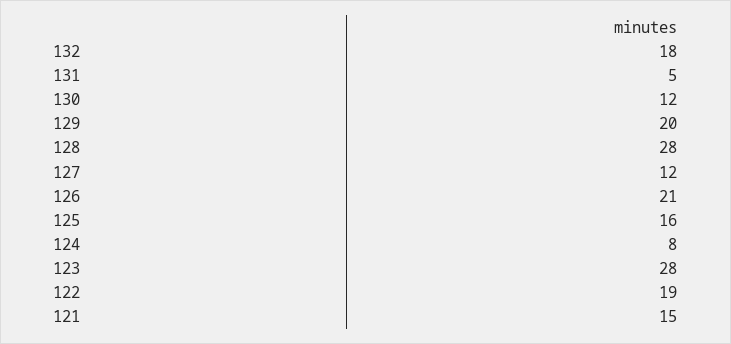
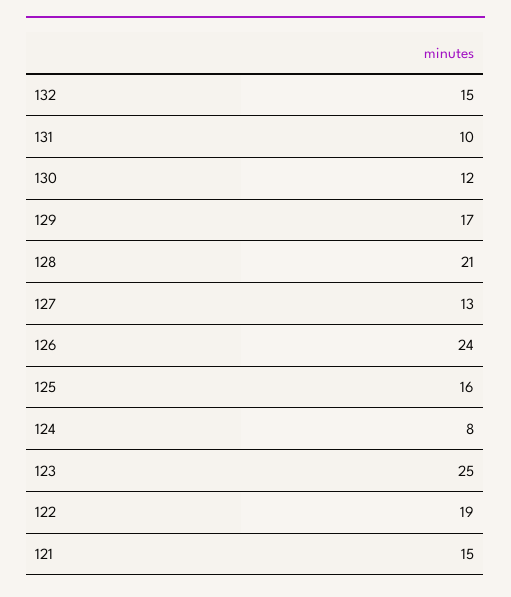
  {
-   "132": 18,
+   "132": 15,
-   "131": 5,
+   "131": 10,
    "130": 12,
-   "129": 20,
+   "129": 17,
-   "128": 28,
+   "128": 21,
-   "127": 12,
+   "127": 13,
-   "126": 21,
+   "126": 24,
    "125": 16,
    "124": 8,
-   "123": 28,
+   "123": 25,
    "122": 19,
    "121": 15
  }

